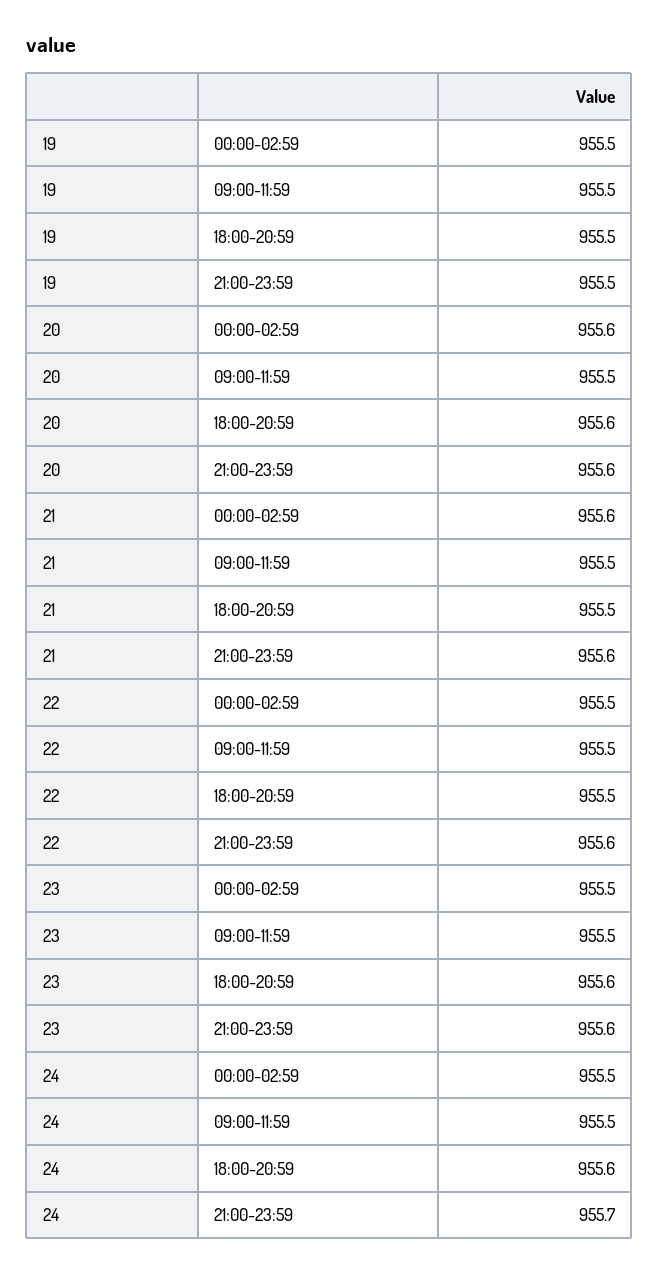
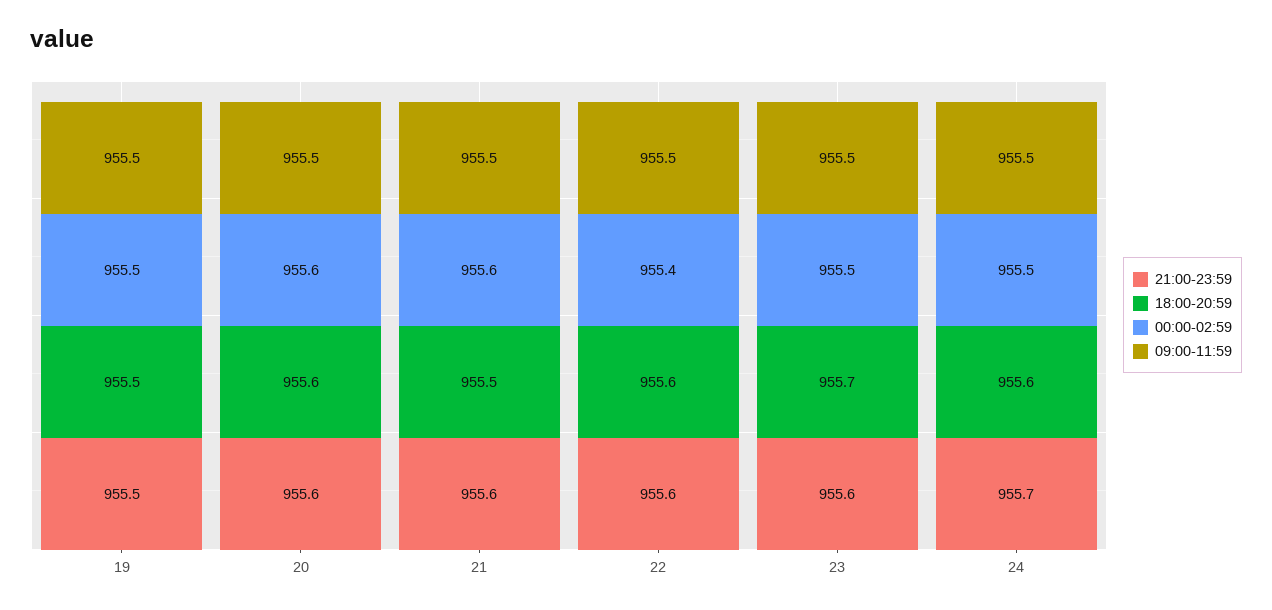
  {
    "00:00-02:59": {
      "19": 955.5,
      "20": 955.6,
      "21": 955.6,
-     "22": 955.5,
+     "22": 955.4,
      "23": 955.5,
      "24": 955.5
    },
    "09:00-11:59": {
      "19": 955.5,
      "20": 955.5,
      "21": 955.5,
      "22": 955.5,
      "23": 955.5,
      "24": 955.5
    },
    "18:00-20:59": {
      "19": 955.5,
      "20": 955.6,
      "21": 955.5,
-     "22": 955.5,
+     "22": 955.6,
-     "23": 955.6,
+     "23": 955.7,
      "24": 955.6
    },
    "21:00-23:59": {
      "19": 955.5,
      "20": 955.6,
      "21": 955.6,
      "22": 955.6,
      "23": 955.6,
      "24": 955.7
    }
  }

